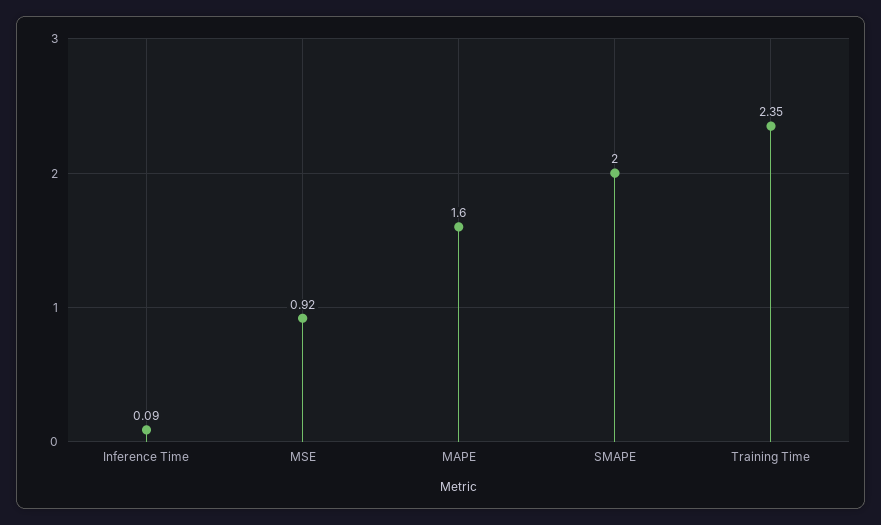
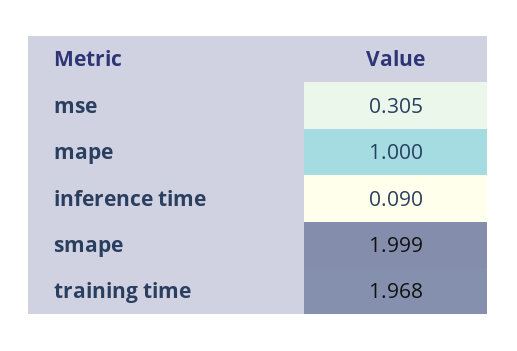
  {
    "Inference Time": 0.09,
-   "MSE": 0.92,
+   "MSE": 0.305,
-   "MAPE": 1.6,
+   "MAPE": 1,
    "SMAPE": 1.999,
-   "Training Time": 2.35
+   "Training Time": 1.968
  }

